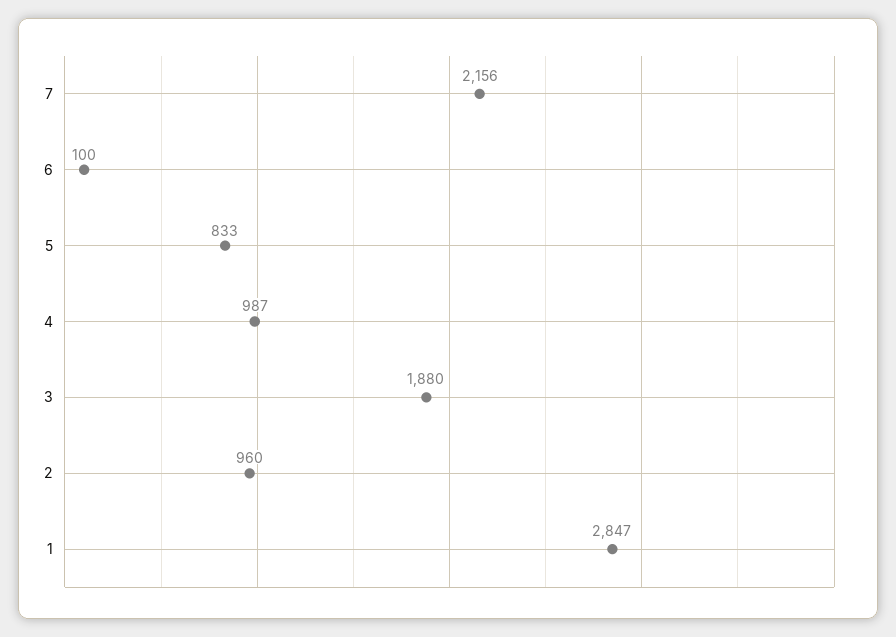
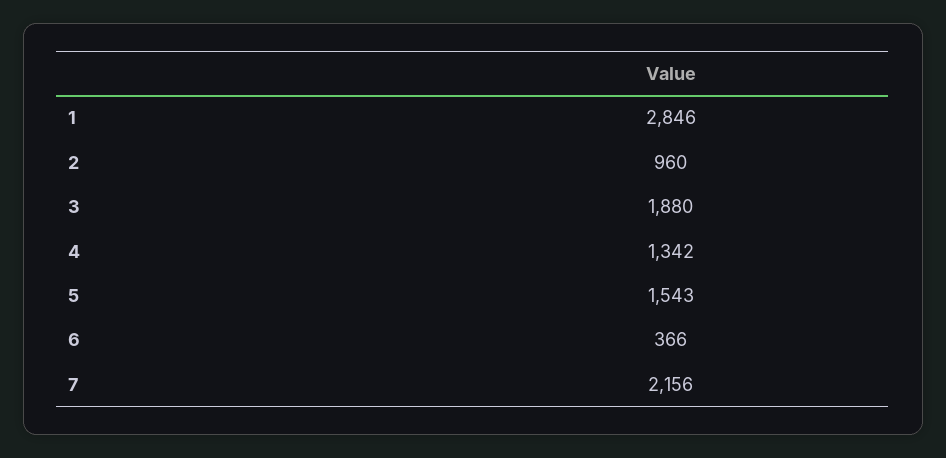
  {
    "7": 2156,
-   "6": 100,
+   "6": 366,
-   "5": 833,
+   "5": 1543,
-   "4": 987,
+   "4": 1342,
    "3": 1880,
    "2": 960,
-   "1": 2847
+   "1": 2846
  }

